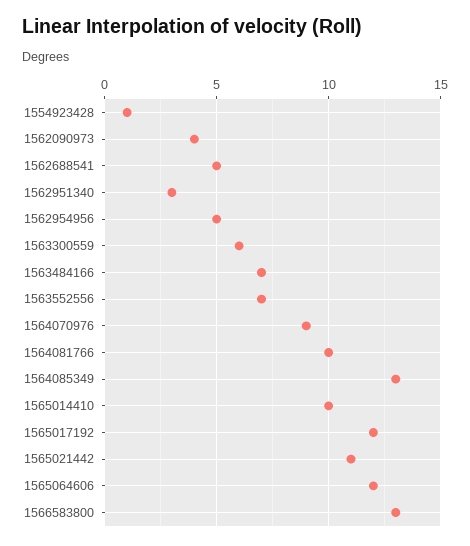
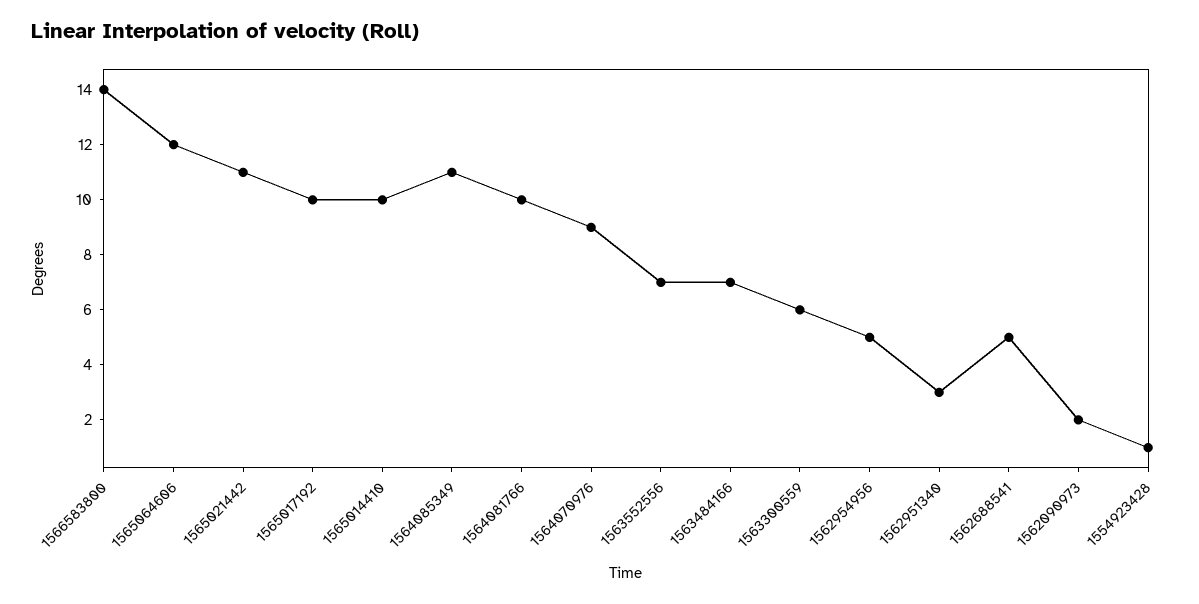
  {
    "1554923428": 1,
-   "1562090973": 4,
+   "1562090973": 2,
    "1562688541": 5,
    "1562951340": 3,
    "1562954956": 5,
    "1563300559": 6,
    "1563484166": 7,
    "1563552556": 7,
    "1564070976": 9,
    "1564081766": 10,
-   "1564085349": 13,
+   "1564085349": 11,
    "1565014410": 10,
-   "1565017192": 12,
+   "1565017192": 10,
    "1565021442": 11,
    "1565064606": 12,
-   "1566583800": 13
+   "1566583800": 14
  }

